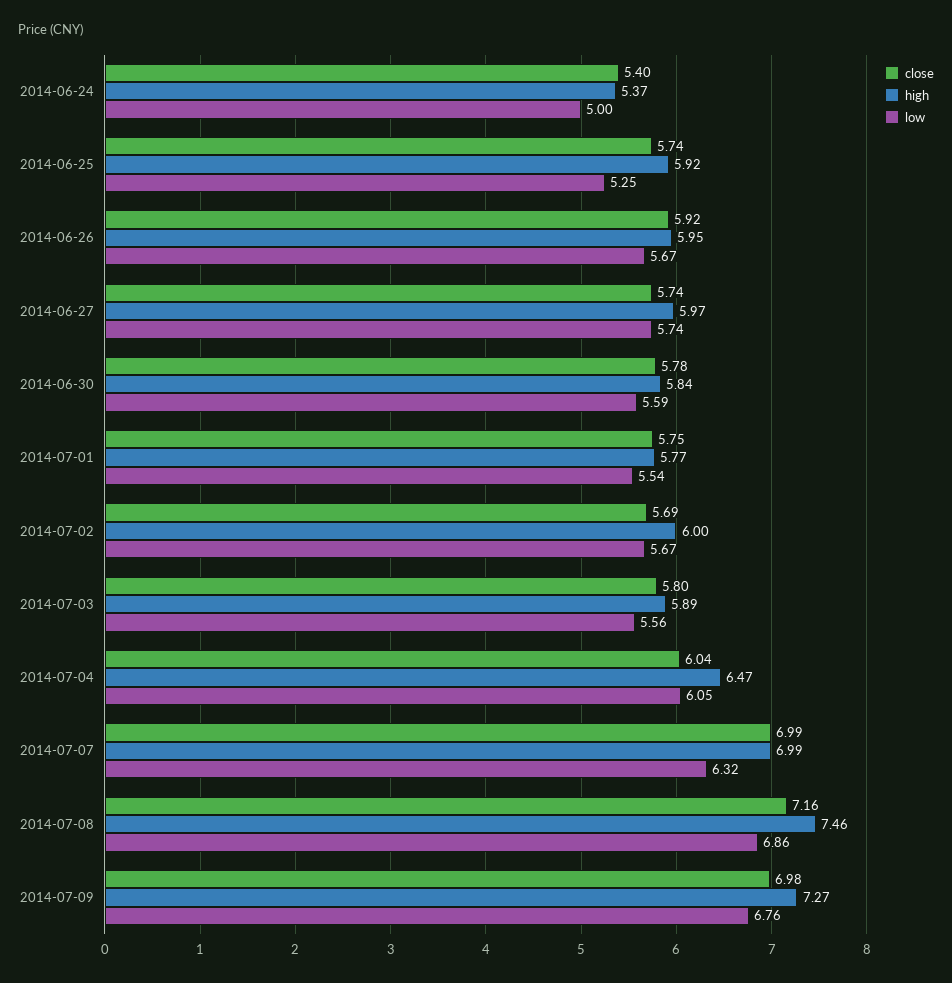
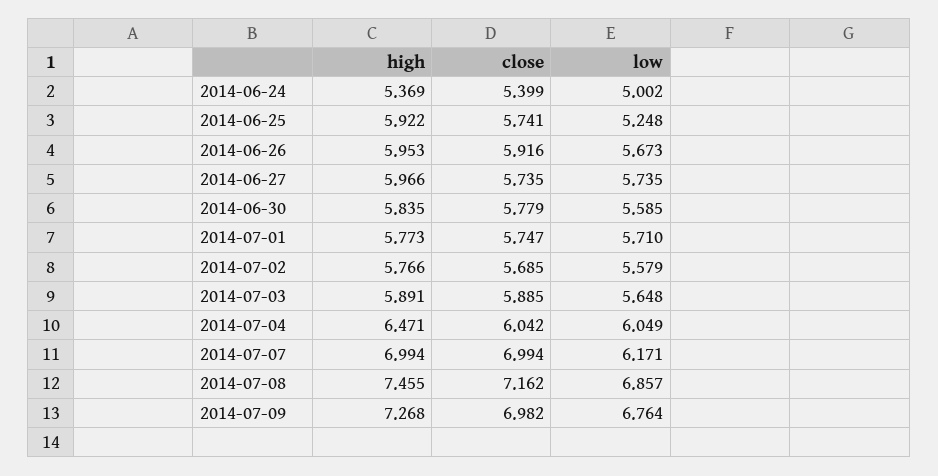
  {
    "close": {
      "2014-06-24": 5.399,
      "2014-06-25": 5.741,
      "2014-06-26": 5.916,
      "2014-06-27": 5.735,
      "2014-06-30": 5.779,
      "2014-07-01": 5.747,
      "2014-07-02": 5.685,
-     "2014-07-03": 5.8,
+     "2014-07-03": 5.885,
      "2014-07-04": 6.042,
      "2014-07-07": 6.994,
      "2014-07-08": 7.162,
      "2014-07-09": 6.982
    },
    "high": {
      "2014-06-24": 5.369,
      "2014-06-25": 5.922,
      "2014-06-26": 5.953,
      "2014-06-27": 5.966,
      "2014-06-30": 5.835,
      "2014-07-01": 5.773,
-     "2014-07-02": 6,
+     "2014-07-02": 5.766,
      "2014-07-03": 5.891,
      "2014-07-04": 6.471,
      "2014-07-07": 6.994,
      "2014-07-08": 7.455,
      "2014-07-09": 7.268
    },
    "low": {
      "2014-06-24": 5.002,
      "2014-06-25": 5.248,
      "2014-06-26": 5.673,
      "2014-06-27": 5.735,
      "2014-06-30": 5.585,
-     "2014-07-01": 5.54,
+     "2014-07-01": 5.71,
-     "2014-07-02": 5.67,
+     "2014-07-02": 5.579,
-     "2014-07-03": 5.56,
+     "2014-07-03": 5.648,
      "2014-07-04": 6.049,
-     "2014-07-07": 6.32,
+     "2014-07-07": 6.171,
      "2014-07-08": 6.857,
      "2014-07-09": 6.764
    }
  }

